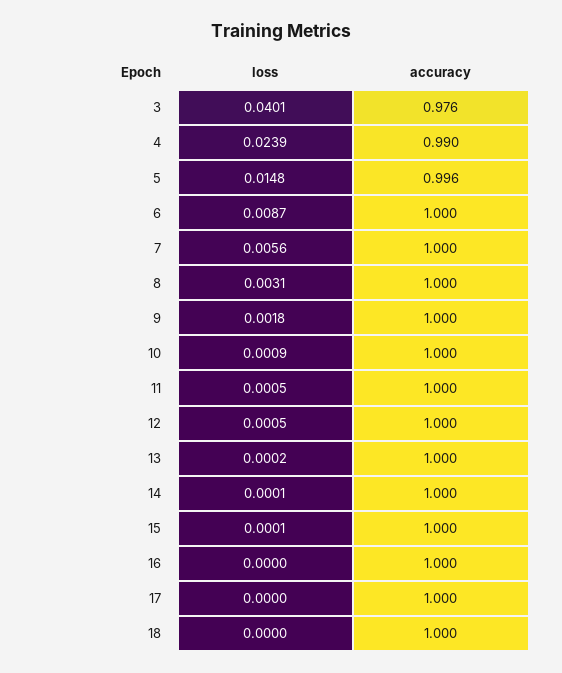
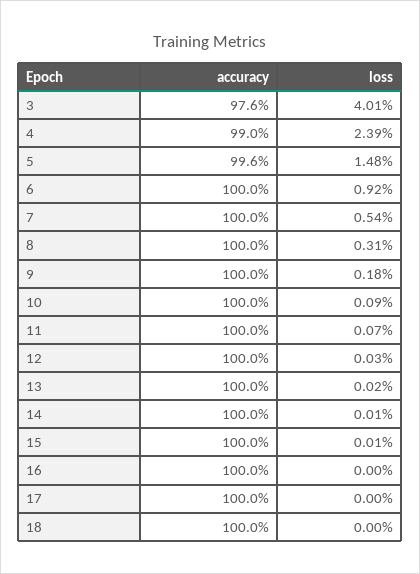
  {
    "loss": {
      "3": 0.0401,
      "4": 0.0239,
      "5": 0.0148,
-     "6": 0.0087,
+     "6": 0.0092,
-     "7": 0.0056,
+     "7": 0.0054,
      "8": 0.0031,
      "9": 0.0018,
      "10": 0.0009,
-     "11": 0.0005,
+     "11": 0.0007,
-     "12": 0.0005,
+     "12": 0.0003,
      "13": 0.0002,
      "14": 0.0001,
      "15": 0.0001,
      "16": 0,
      "17": 0,
      "18": 0
    },
    "accuracy": {
      "3": 0.976,
      "4": 0.99,
      "5": 0.996,
      "6": 1,
      "7": 1,
      "8": 1,
      "9": 1,
      "10": 1,
      "11": 1,
      "12": 1,
      "13": 1,
      "14": 1,
      "15": 1,
      "16": 1,
      "17": 1,
      "18": 1
    }
  }

